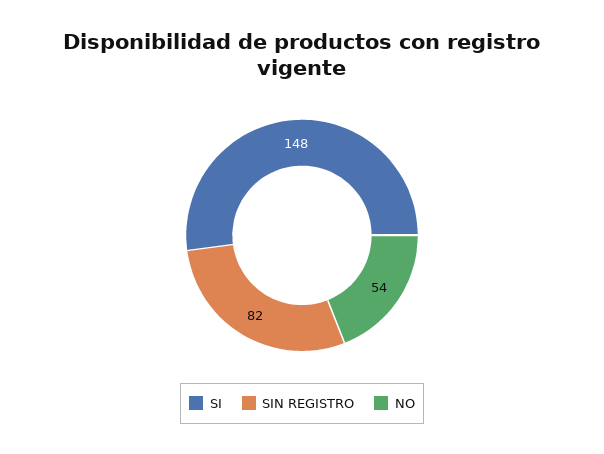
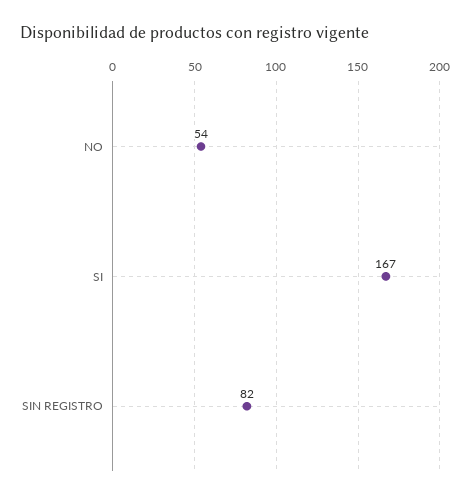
  {
-   "SI": 148,
+   "SI": 167,
    "SIN REGISTRO": 82,
    "NO": 54
  }

